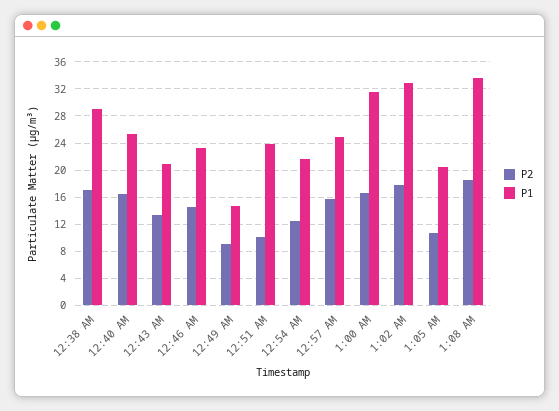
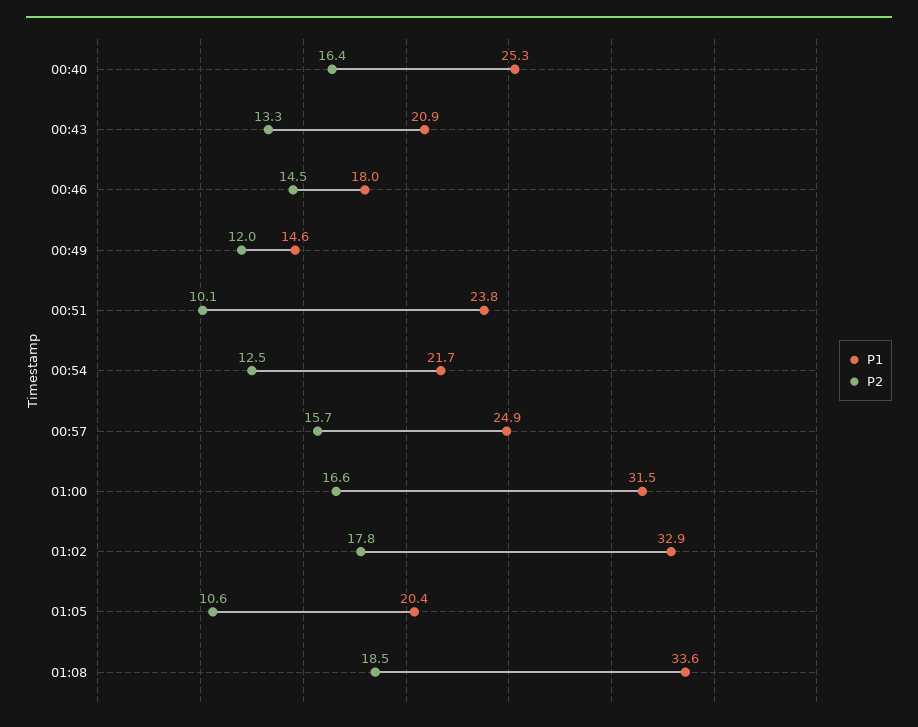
  {
    "P2": {
-     "12:38 AM": 17,
      "12:40 AM": 16.4,
      "12:43 AM": 13.3,
      "12:46 AM": 14.5,
-     "12:49 AM": 9,
+     "12:49 AM": 12,
      "12:51 AM": 10.1,
      "12:54 AM": 12.5,
      "12:57 AM": 15.7,
      "1:00 AM": 16.6,
      "1:02 AM": 17.8,
      "1:05 AM": 10.6,
      "1:08 AM": 18.5
    },
    "P1": {
-     "12:38 AM": 29,
      "12:40 AM": 25.3,
      "12:43 AM": 20.9,
-     "12:46 AM": 23,
+     "12:46 AM": 18,
      "12:49 AM": 14.6,
      "12:51 AM": 23.8,
      "12:54 AM": 21.7,
      "12:57 AM": 24.9,
      "1:00 AM": 31.5,
      "1:02 AM": 32.9,
      "1:05 AM": 20.4,
      "1:08 AM": 33.6
    }
  }

